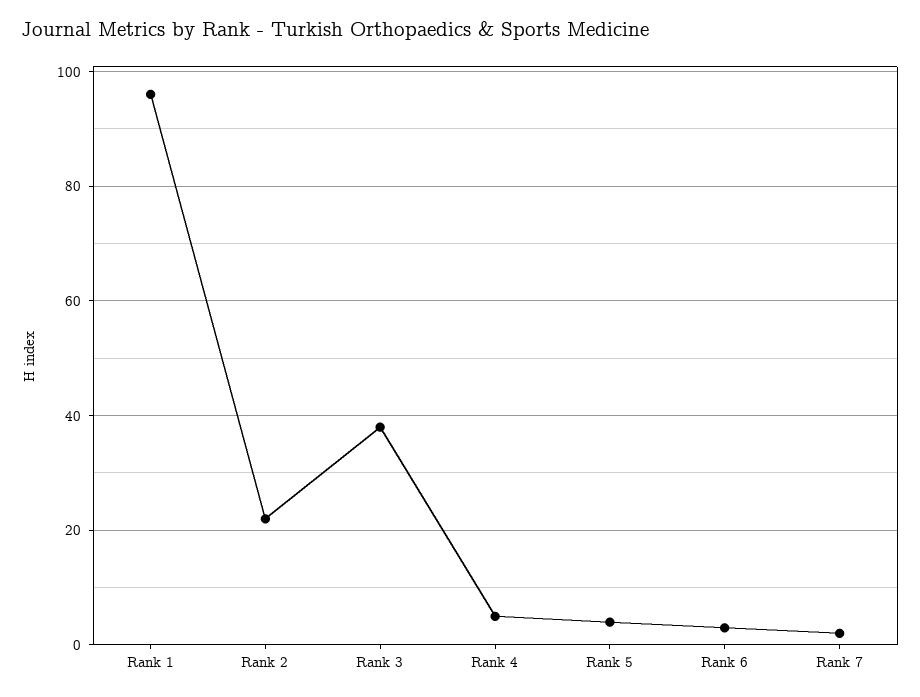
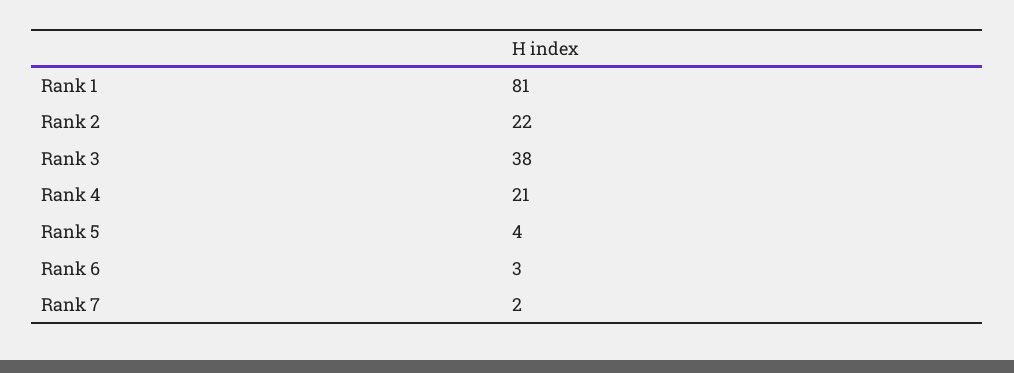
  {
-   "Rank 1": 95,
+   "Rank 1": 81,
    "Rank 2": 22,
    "Rank 3": 38,
-   "Rank 4": 5,
+   "Rank 4": 21,
    "Rank 5": 4,
    "Rank 6": 3,
    "Rank 7": 2
  }

